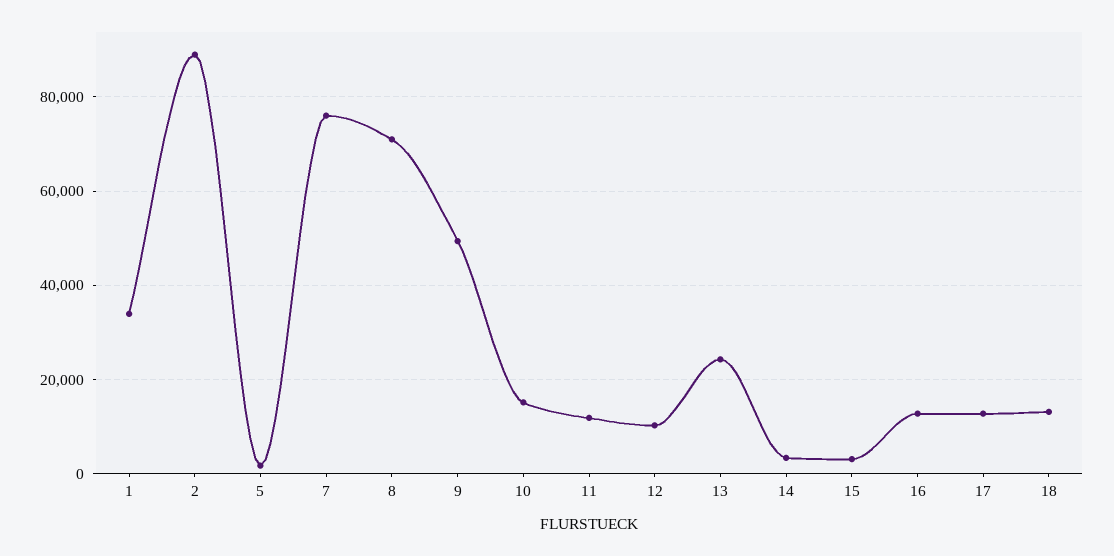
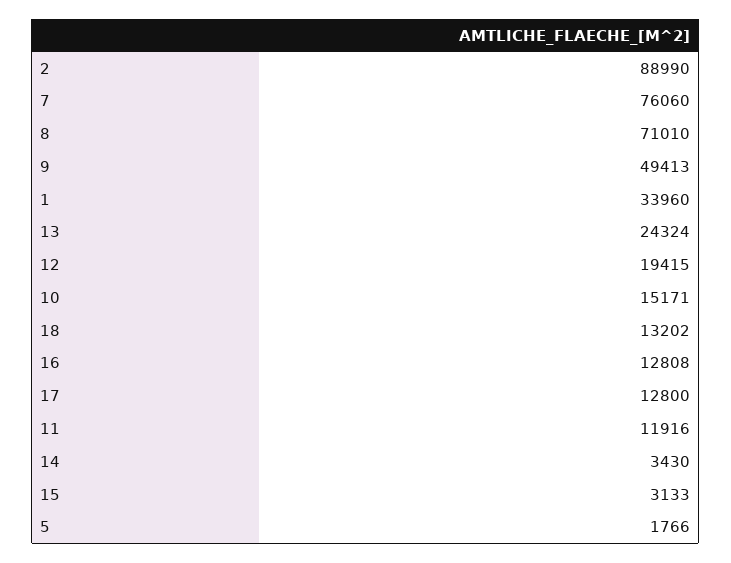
  {
    "1": 33960,
    "2": 88990,
    "5": 1766,
    "7": 76060,
    "8": 71010,
    "9": 49413,
    "10": 15171,
    "11": 11916,
-   "12": 10000,
+   "12": 19415,
    "13": 24324,
    "14": 3430,
    "15": 3133,
    "16": 12808,
    "17": 12800,
    "18": 13202
  }

